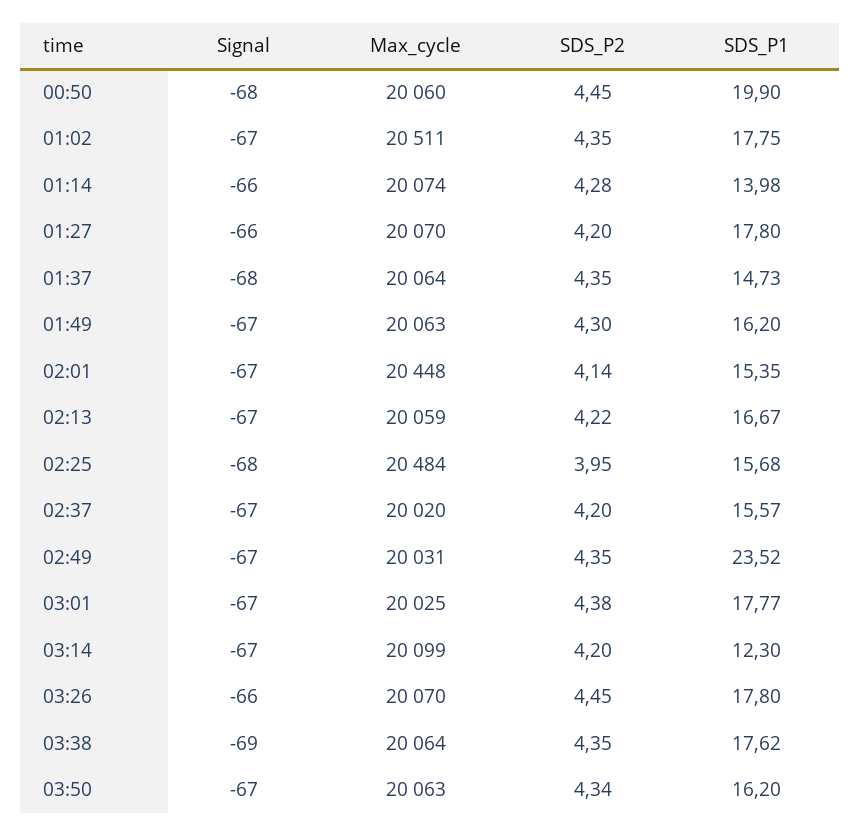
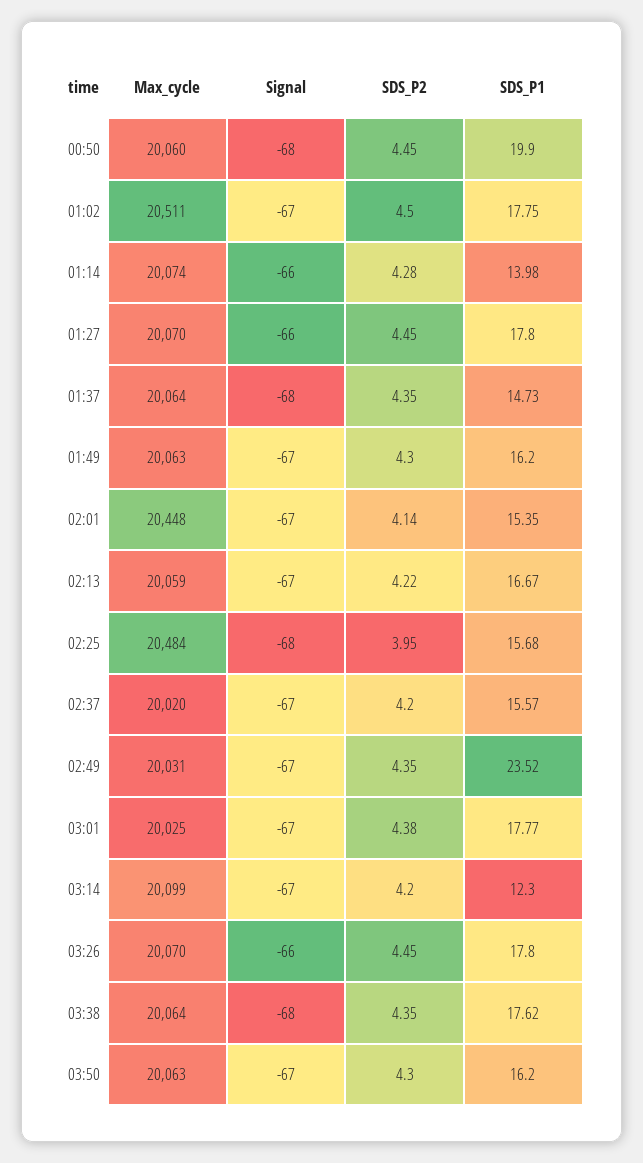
  {
    "Signal": {
      "00:50": -68,
      "01:02": -67,
      "01:14": -66,
      "01:27": -66,
      "01:37": -68,
      "01:49": -67,
      "02:01": -67,
      "02:13": -67,
      "02:25": -68,
      "02:37": -67,
      "02:49": -67,
      "03:01": -67,
      "03:14": -67,
      "03:26": -66,
-     "03:38": -69,
+     "03:38": -68,
      "03:50": -67
    },
    "Max_cycle": {
      "00:50": 20060,
      "01:02": 20511,
      "01:14": 20074,
      "01:27": 20070,
      "01:37": 20064,
      "01:49": 20063,
      "02:01": 20448,
      "02:13": 20059,
      "02:25": 20484,
      "02:37": 20020,
      "02:49": 20031,
      "03:01": 20025,
      "03:14": 20099,
      "03:26": 20070,
      "03:38": 20064,
      "03:50": 20063
    },
    "SDS_P2": {
      "00:50": 4.45,
-     "01:02": 4.35,
+     "01:02": 4.5,
      "01:14": 4.28,
-     "01:27": 4.2,
+     "01:27": 4.45,
      "01:37": 4.35,
      "01:49": 4.3,
      "02:01": 4.14,
      "02:13": 4.22,
      "02:25": 3.95,
      "02:37": 4.2,
      "02:49": 4.35,
      "03:01": 4.38,
      "03:14": 4.2,
      "03:26": 4.45,
      "03:38": 4.35,
-     "03:50": 4.34
+     "03:50": 4.3
    },
    "SDS_P1": {
      "00:50": 19.9,
      "01:02": 17.75,
      "01:14": 13.98,
      "01:27": 17.8,
      "01:37": 14.73,
      "01:49": 16.2,
      "02:01": 15.35,
      "02:13": 16.67,
      "02:25": 15.68,
      "02:37": 15.57,
      "02:49": 23.52,
      "03:01": 17.77,
      "03:14": 12.3,
      "03:26": 17.8,
      "03:38": 17.62,
      "03:50": 16.2
    }
  }

